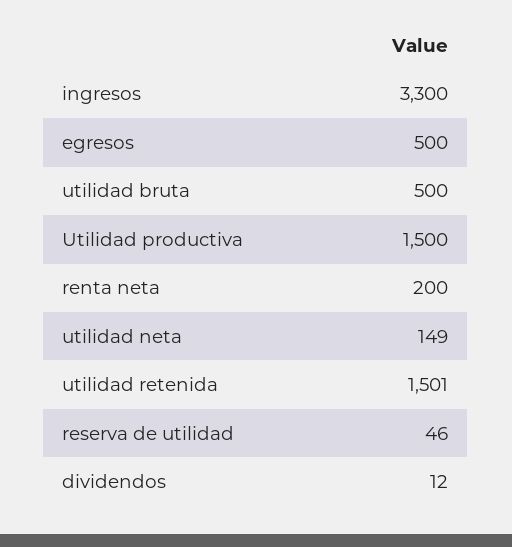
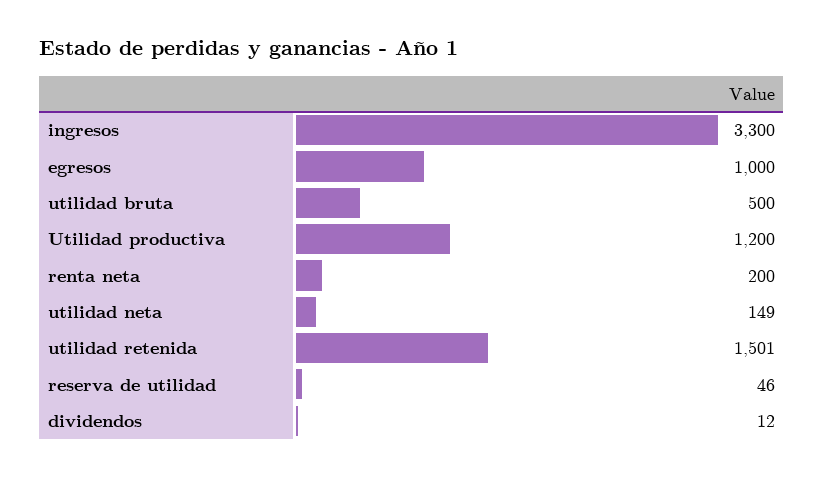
  {
    "ingresos": 3300,
-   "egresos": 500,
+   "egresos": 1000,
    "utilidad bruta": 500,
-   "Utilidad productiva": 1500,
+   "Utilidad productiva": 1200,
    "renta neta": 200,
    "utilidad neta": 149,
    "utilidad retenida": 1501,
    "reserva de utilidad": 46,
    "dividendos": 12
  }

